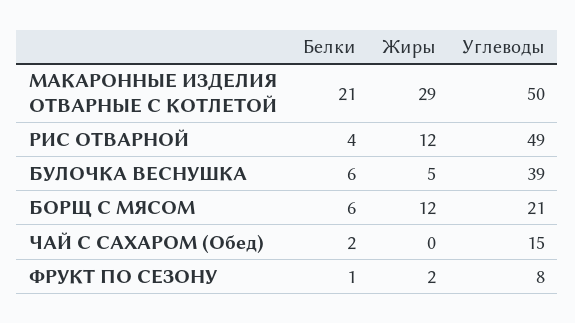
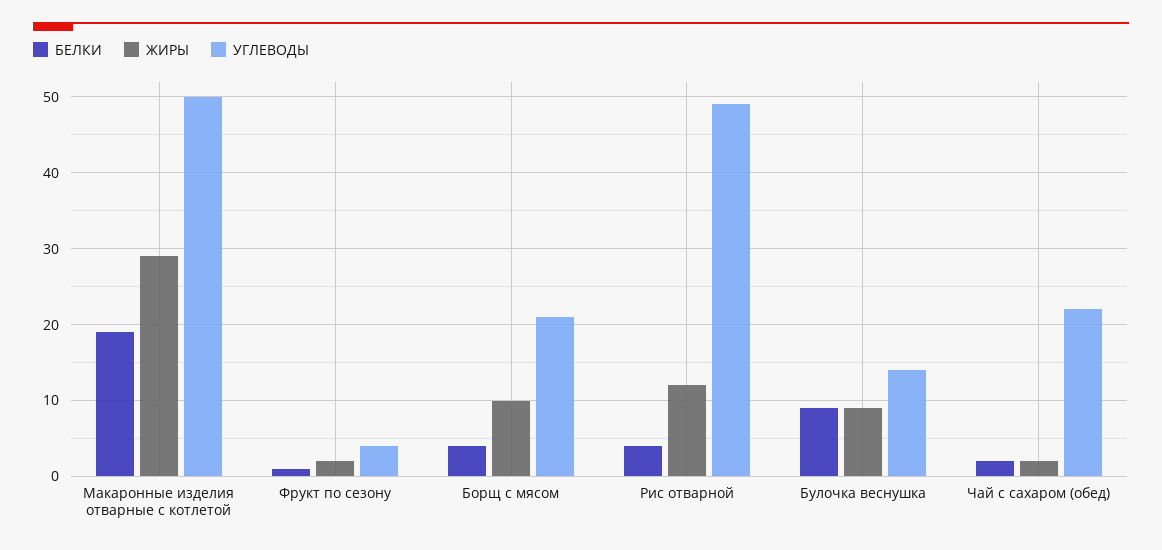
  {
    "Белки": {
-     "МАКАРОННЫЕ ИЗДЕЛИЯ ОТВАРНЫЕ С КОТЛЕТОЙ": 21,
+     "МАКАРОННЫЕ ИЗДЕЛИЯ ОТВАРНЫЕ С КОТЛЕТОЙ": 19,
      "РИС ОТВАРНОЙ": 4,
-     "БУЛОЧКА ВЕСНУШКА": 6,
+     "БУЛОЧКА ВЕСНУШКА": 9,
-     "БОРЩ С МЯСОМ": 6,
+     "БОРЩ С МЯСОМ": 4,
      "ЧАЙ С САХАРОМ (Обед)": 2,
      "ФРУКТ ПО СЕЗОНУ": 1
    },
    "Жиры": {
      "МАКАРОННЫЕ ИЗДЕЛИЯ ОТВАРНЫЕ С КОТЛЕТОЙ": 29,
      "РИС ОТВАРНОЙ": 12,
-     "БУЛОЧКА ВЕСНУШКА": 5,
+     "БУЛОЧКА ВЕСНУШКА": 9,
-     "БОРЩ С МЯСОМ": 12,
+     "БОРЩ С МЯСОМ": 10,
-     "ЧАЙ С САХАРОМ (Обед)": 0,
+     "ЧАЙ С САХАРОМ (Обед)": 2,
      "ФРУКТ ПО СЕЗОНУ": 2
    },
    "Углеводы": {
      "МАКАРОННЫЕ ИЗДЕЛИЯ ОТВАРНЫЕ С КОТЛЕТОЙ": 50,
      "РИС ОТВАРНОЙ": 49,
-     "БУЛОЧКА ВЕСНУШКА": 39,
+     "БУЛОЧКА ВЕСНУШКА": 14,
      "БОРЩ С МЯСОМ": 21,
-     "ЧАЙ С САХАРОМ (Обед)": 15,
+     "ЧАЙ С САХАРОМ (Обед)": 22,
-     "ФРУКТ ПО СЕЗОНУ": 8
+     "ФРУКТ ПО СЕЗОНУ": 4
    }
  }

